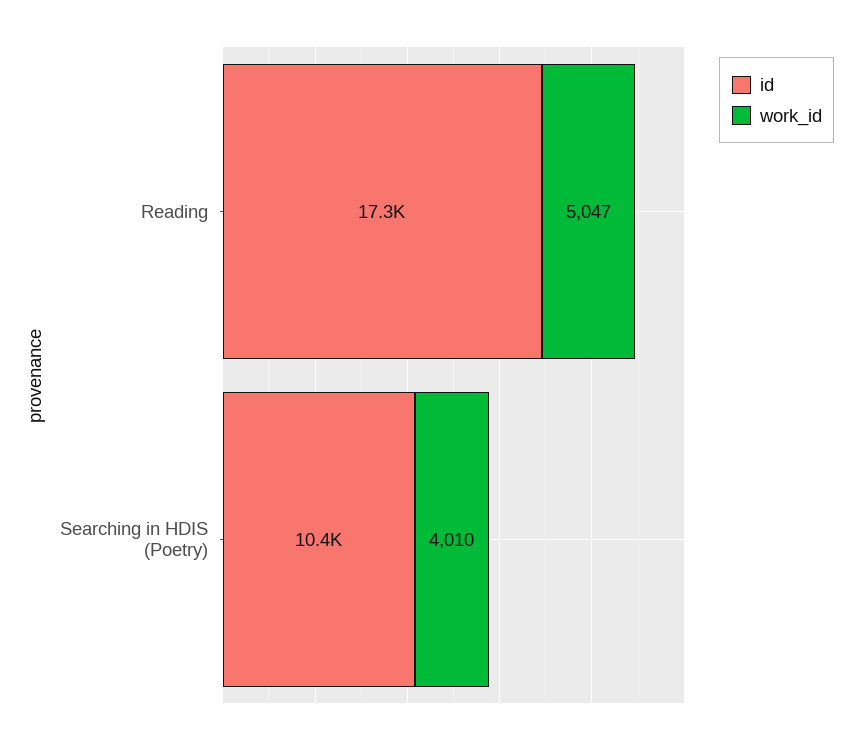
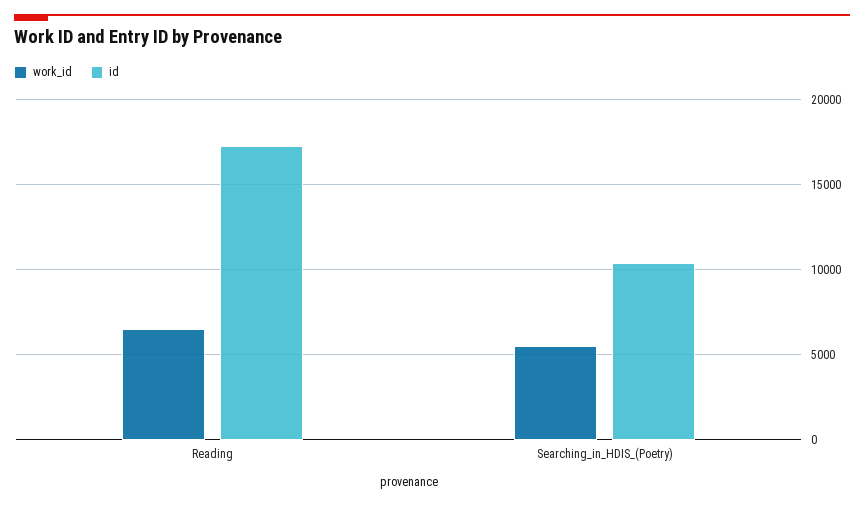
  {
    "id": {
      "Reading": 17300,
      "Searching in HDIS (Poetry)": 10400
    },
    "work_id": {
-     "Reading": 5047,
+     "Reading": 6500,
-     "Searching in HDIS (Poetry)": 4010
+     "Searching in HDIS (Poetry)": 5500
    }
  }

